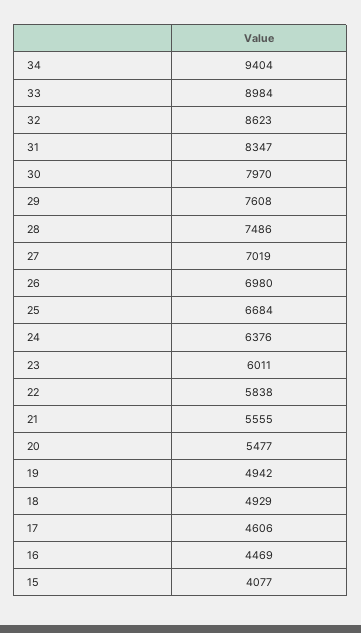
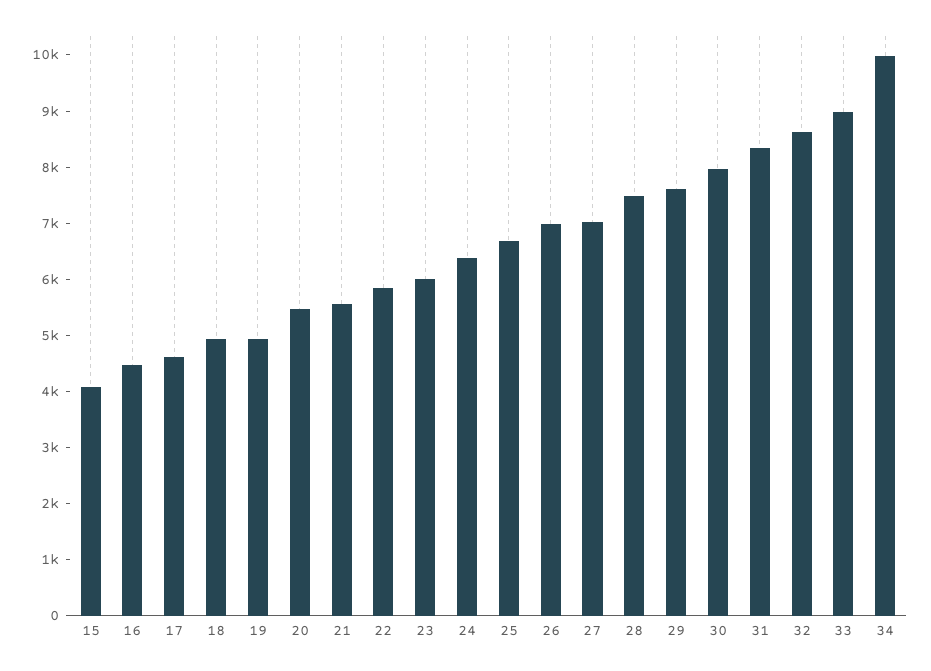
  {
-   "34": 9404,
+   "34": 10000,
    "33": 8984,
    "32": 8623,
    "31": 8347,
    "30": 7970,
    "29": 7608,
    "28": 7486,
    "27": 7019,
    "26": 6980,
    "25": 6684,
    "24": 6376,
    "23": 6011,
    "22": 5838,
    "21": 5555,
    "20": 5477,
    "19": 4942,
    "18": 4929,
    "17": 4606,
    "16": 4469,
    "15": 4077
  }

